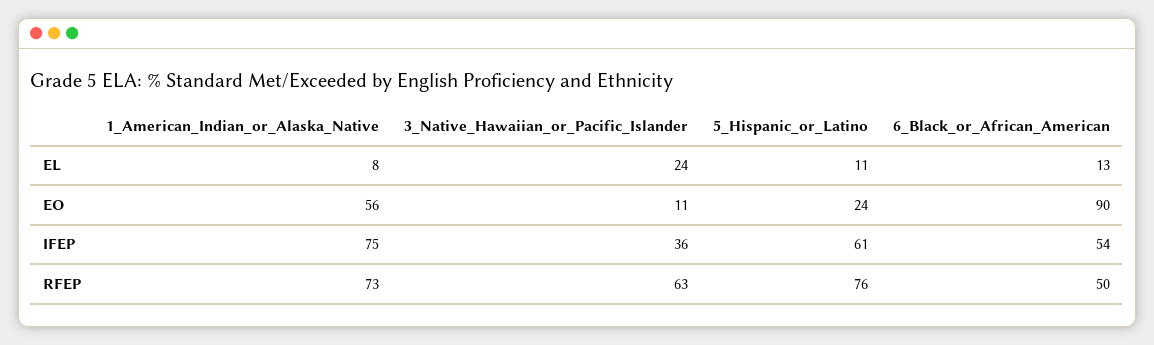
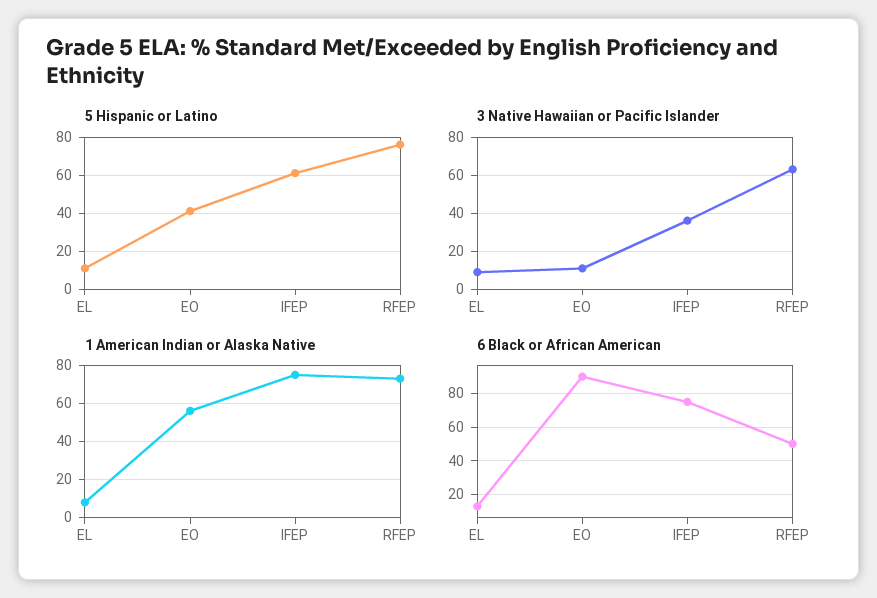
  {
    "1_American_Indian_or_Alaska_Native": {
      "EL": 8,
      "EO": 56,
      "IFEP": 75,
      "RFEP": 73
    },
    "3_Native_Hawaiian_or_Pacific_Islander": {
-     "EL": 24,
+     "EL": 10,
      "EO": 11,
      "IFEP": 36,
      "RFEP": 63
    },
    "5_Hispanic_or_Latino": {
      "EL": 11,
-     "EO": 24,
+     "EO": 40,
      "IFEP": 61,
      "RFEP": 76
    },
    "6_Black_or_African_American": {
      "EL": 13,
      "EO": 90,
-     "IFEP": 54,
+     "IFEP": 75,
      "RFEP": 50
    }
  }

